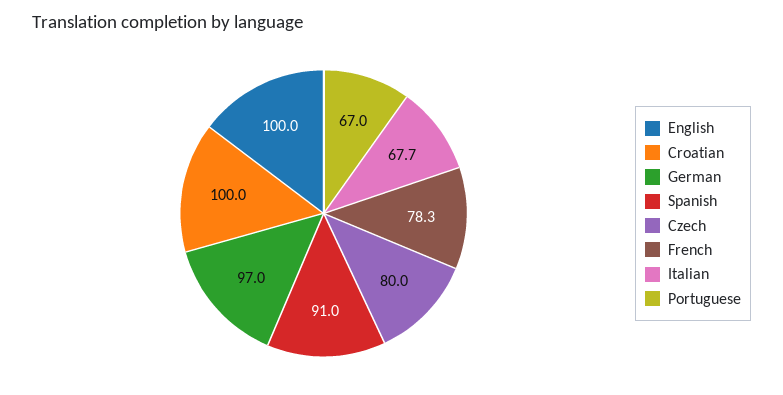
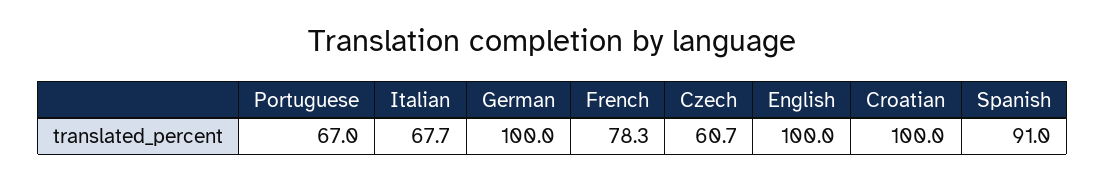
  {
    "English": 100,
    "Croatian": 100,
-   "German": 97,
+   "German": 100,
    "Spanish": 91,
-   "Czech": 80,
+   "Czech": 60.7,
    "French": 78.3,
    "Italian": 67.7,
    "Portuguese": 67
  }

